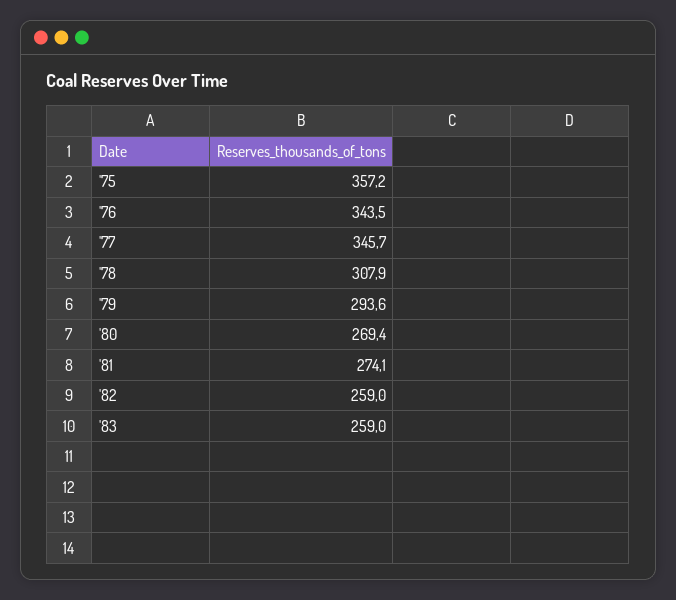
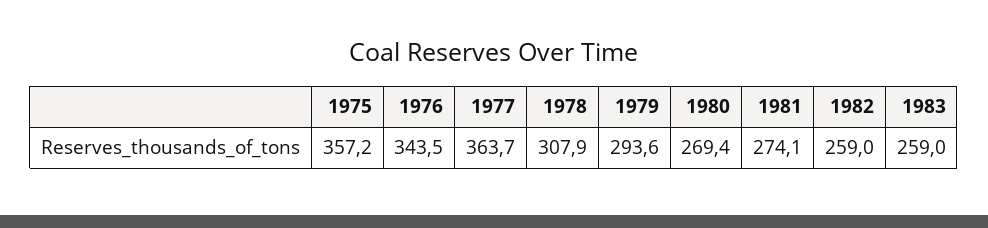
  {
    "'75": 357.2,
    "'76": 343.5,
-   "'77": 345.7,
+   "'77": 363.7,
    "'78": 307.9,
    "'79": 293.6,
    "'80": 269.4,
    "'81": 274.1,
    "'82": 259,
    "'83": 259
  }

